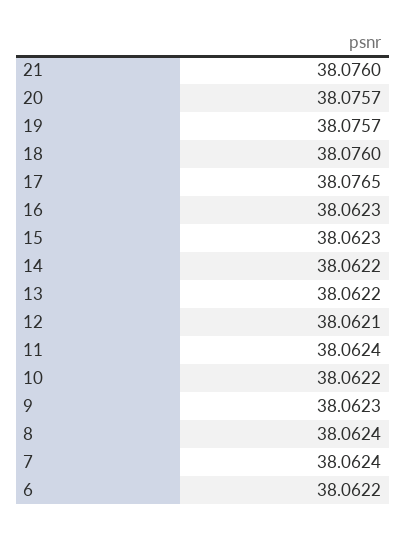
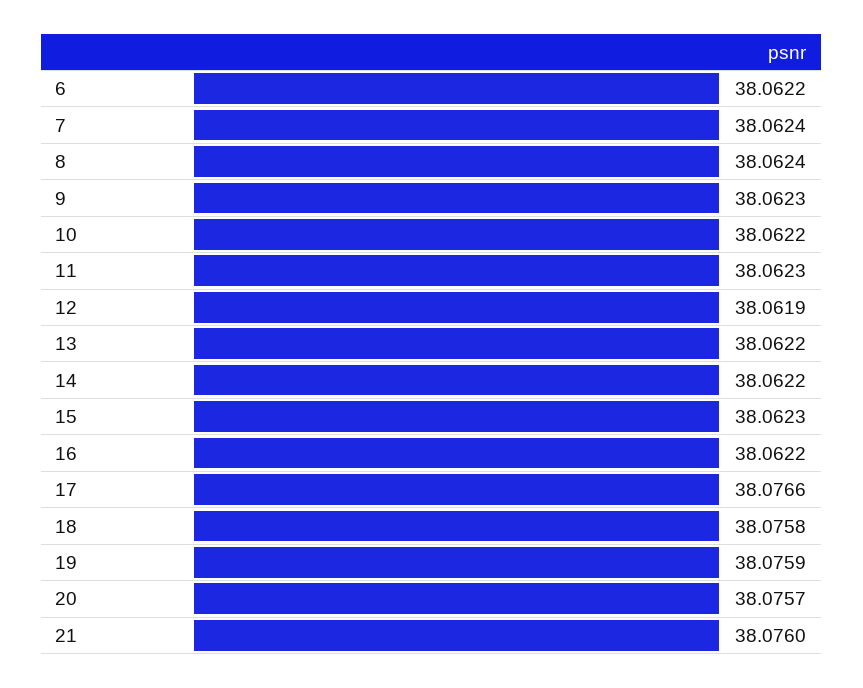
  {
    "21": 38.076,
    "20": 38.0757,
-   "19": 38.0757,
+   "19": 38.0759,
-   "18": 38.076,
+   "18": 38.0758,
-   "17": 38.0765,
+   "17": 38.0766,
-   "16": 38.0623,
+   "16": 38.0622,
    "15": 38.0623,
    "14": 38.0622,
    "13": 38.0622,
-   "12": 38.0621,
+   "12": 38.0619,
-   "11": 38.0624,
+   "11": 38.0623,
    "10": 38.0622,
    "9": 38.0623,
    "8": 38.0624,
    "7": 38.0624,
    "6": 38.0622
  }

